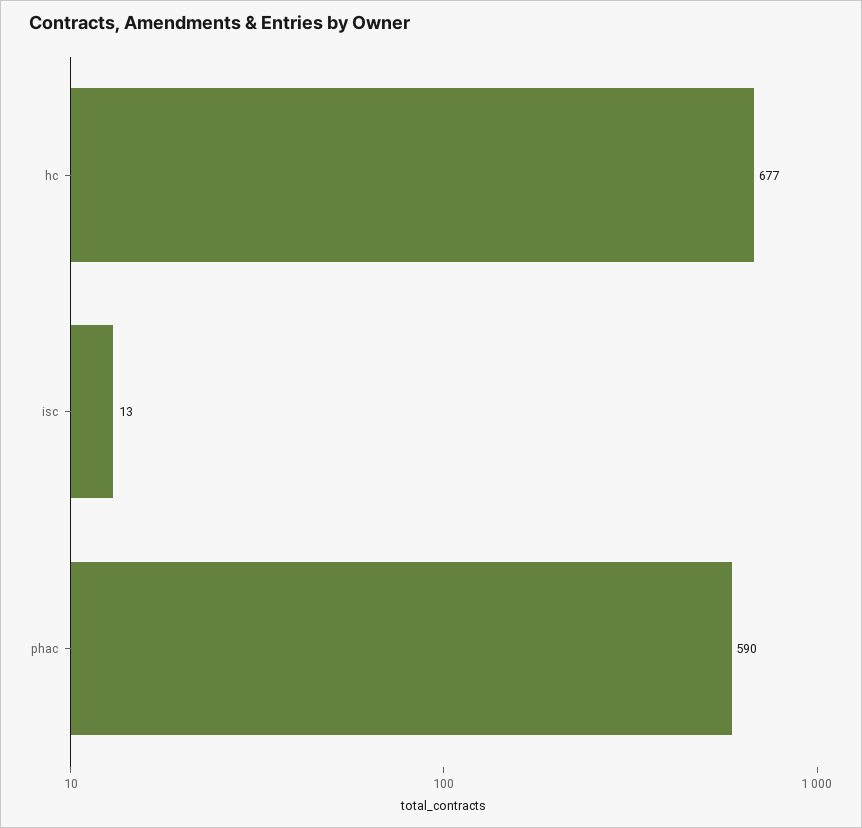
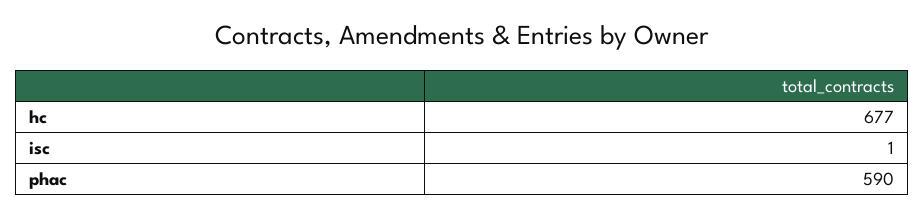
  {
    "hc": 677,
-   "isc": 13,
+   "isc": 1,
    "phac": 590
  }

